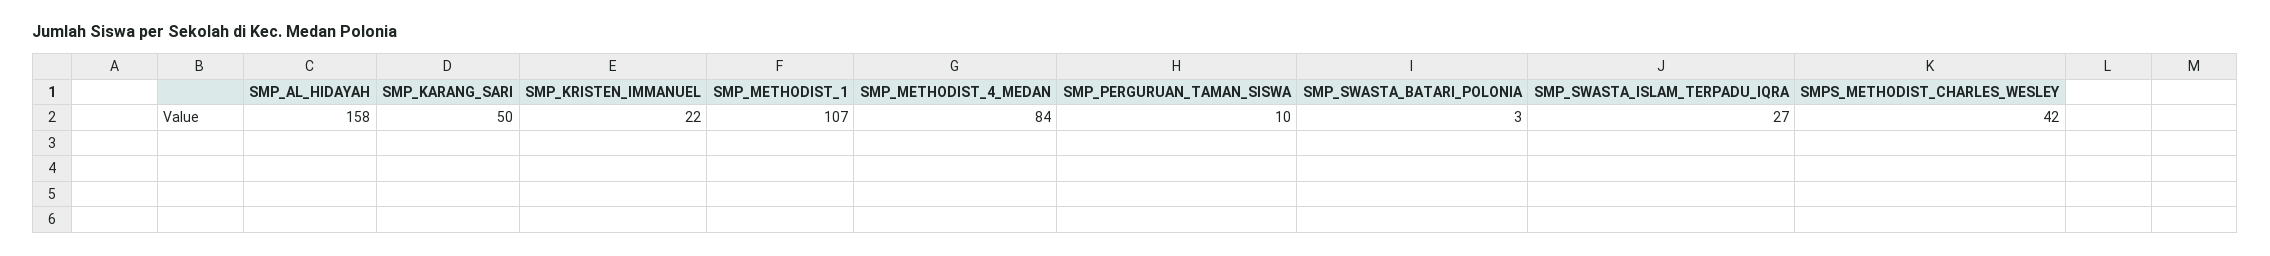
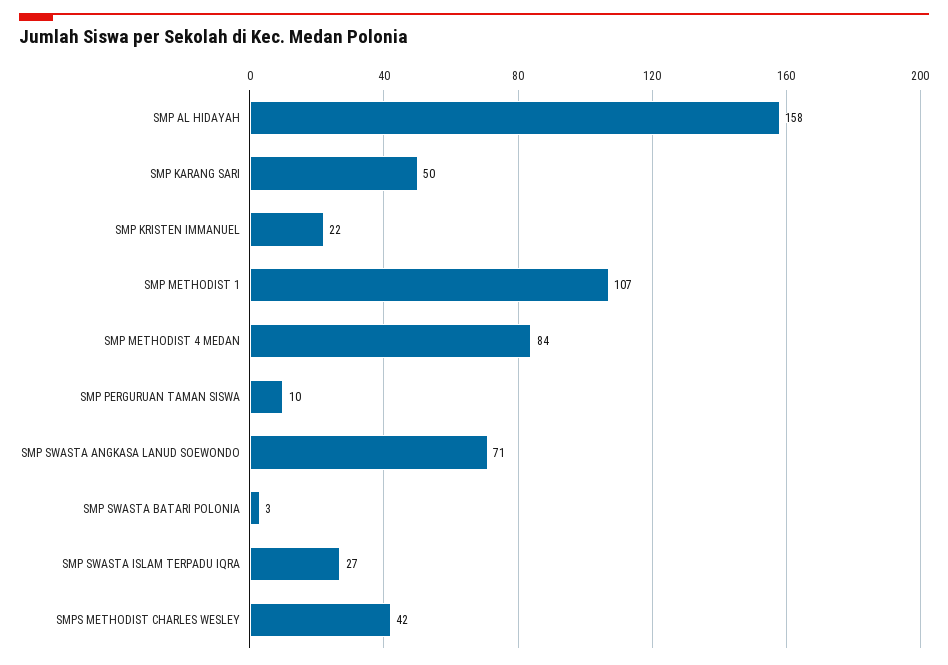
  {
    "SMP_AL_HIDAYAH": 158,
    "SMP_KARANG_SARI": 50,
    "SMP_KRISTEN_IMMANUEL": 22,
    "SMP_METHODIST_1": 107,
    "SMP_METHODIST_4_MEDAN": 84,
    "SMP_PERGURUAN_TAMAN_SISWA": 10,
    "SMP_SWASTA_BATARI_POLONIA": 3,
    "SMP_SWASTA_ISLAM_TERPADU_IQRA": 27,
-   "SMPS_METHODIST_CHARLES_WESLEY": 42
+   "SMPS_METHODIST_CHARLES_WESLEY": 42,
+   "SMP SWASTA ANGKASA LANUD SOEWONDO": 71
  }

